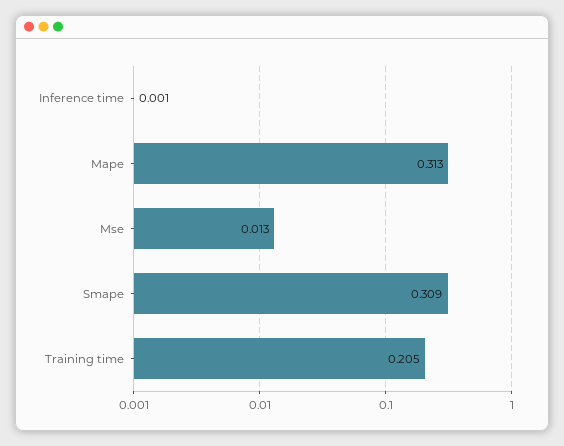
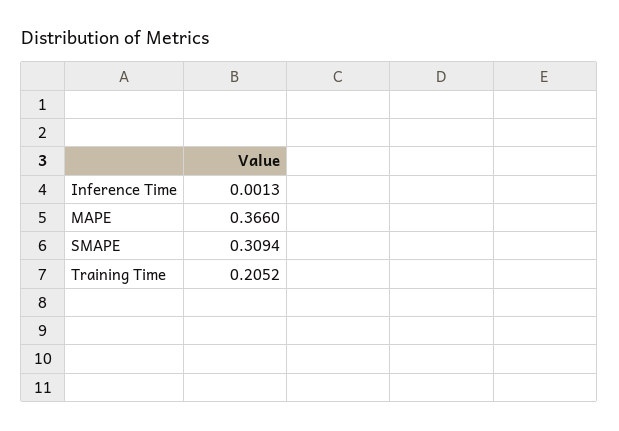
  {
    "Inference time": 0.0013,
-   "Mape": 0.313,
+   "Mape": 0.366,
-   "Mse": 0.013,
    "Smape": 0.3094,
    "Training time": 0.2052
  }

